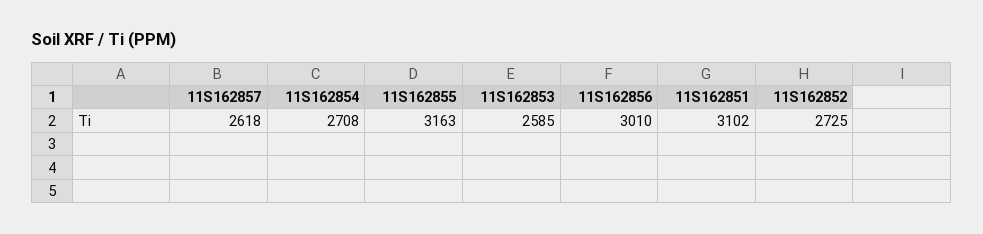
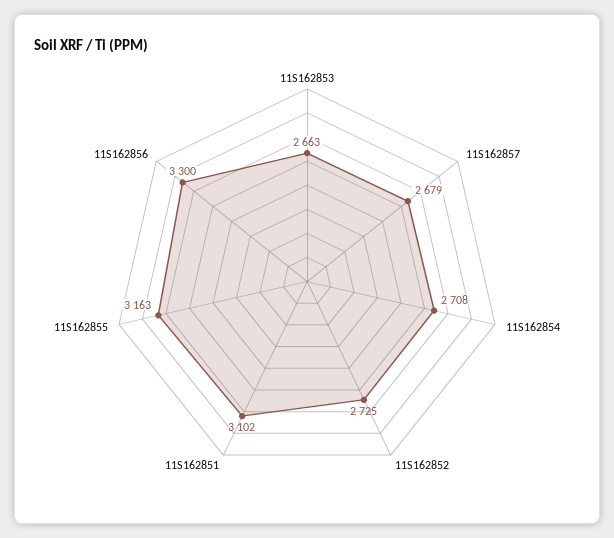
  {
-   "11S162857": 2618,
+   "11S162857": 2679,
    "11S162854": 2708,
    "11S162855": 3163,
-   "11S162853": 2585,
+   "11S162853": 2663,
-   "11S162856": 3010,
+   "11S162856": 3300,
    "11S162851": 3102,
    "11S162852": 2725
  }

